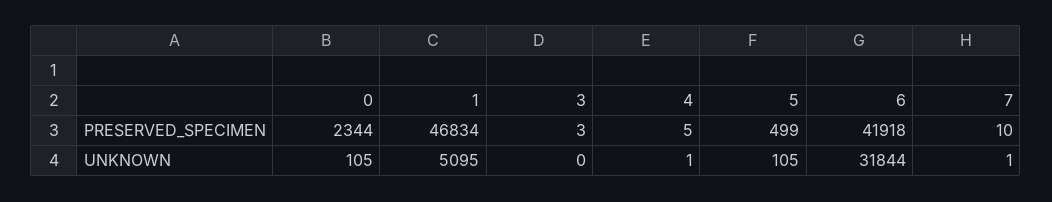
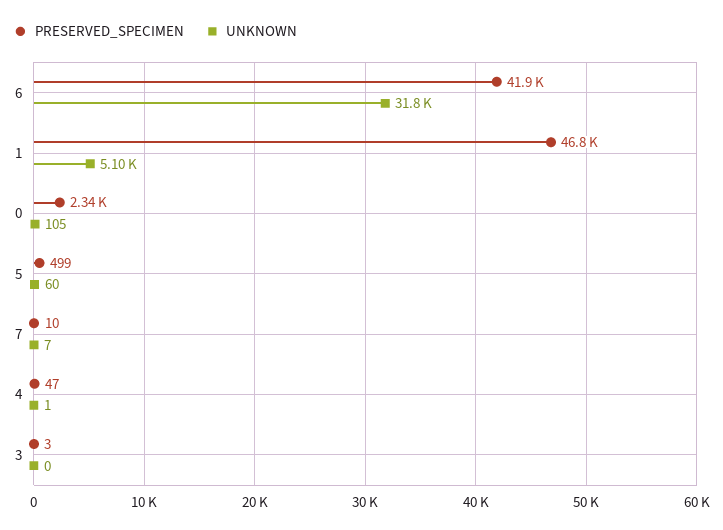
  {
    "PRESERVED_SPECIMEN": {
      "0": 2344,
      "1": 46834,
      "3": 3,
-     "4": 5,
+     "4": 47,
      "5": 499,
      "6": 41918,
      "7": 10
    },
    "UNKNOWN": {
      "0": 105,
      "1": 5095,
      "3": 0,
      "4": 1,
-     "5": 105,
+     "5": 60,
      "6": 31844,
-     "7": 1
+     "7": 7
    }
  }

